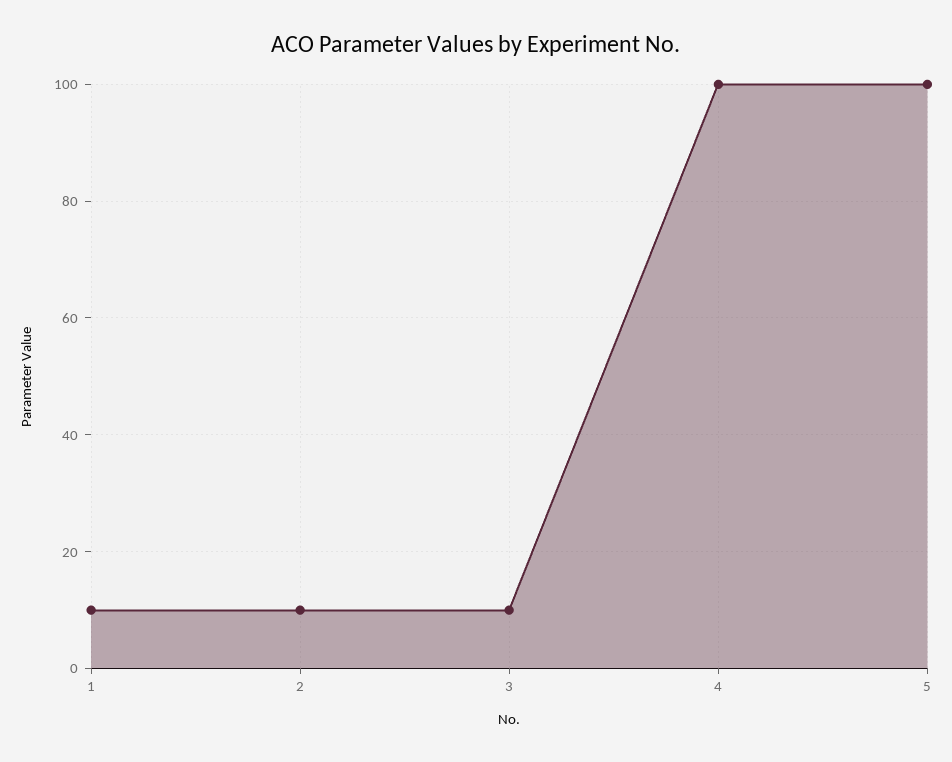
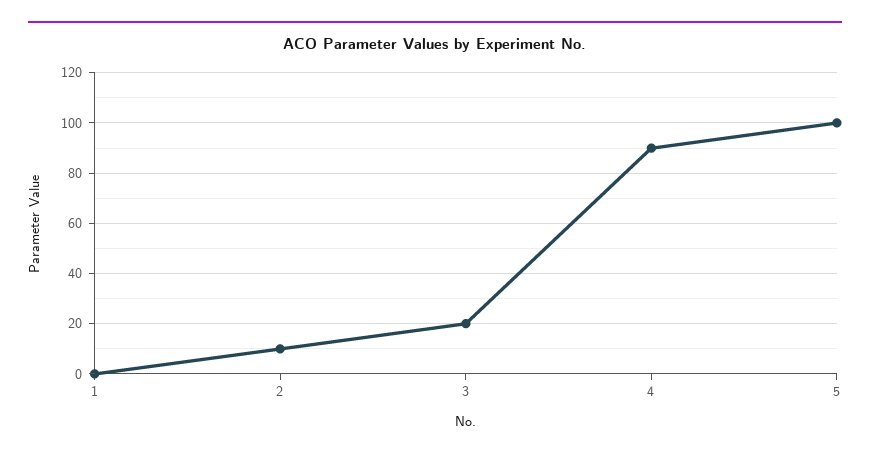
  {
-   "1": 10,
+   "1": 0,
    "2": 10,
-   "3": 10,
+   "3": 20,
-   "4": 100,
+   "4": 90,
    "5": 100
  }

